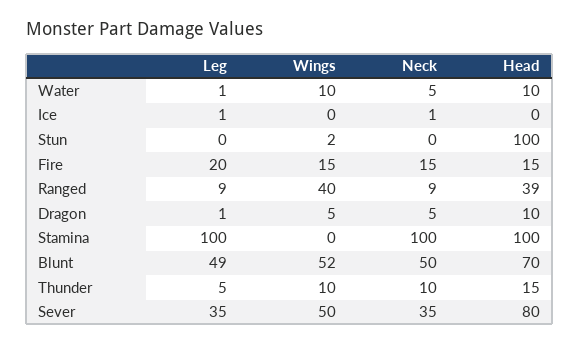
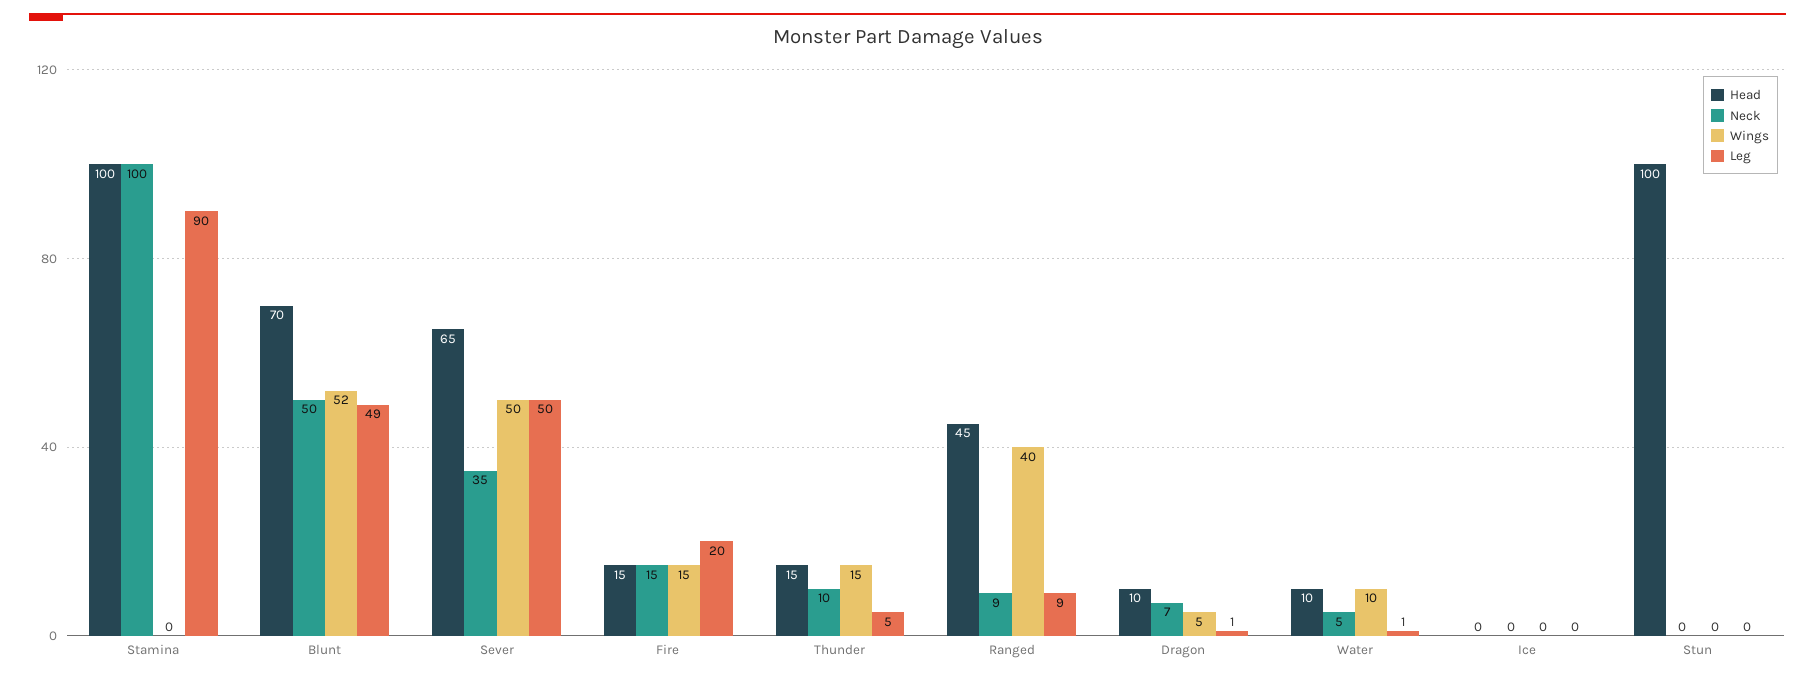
  {
    "Leg": {
      "Water": 1,
-     "Ice": 1,
+     "Ice": 0,
      "Stun": 0,
      "Fire": 20,
      "Ranged": 9,
      "Dragon": 1,
-     "Stamina": 100,
+     "Stamina": 90,
      "Blunt": 49,
      "Thunder": 5,
-     "Sever": 35
+     "Sever": 50
    },
    "Wings": {
      "Water": 10,
      "Ice": 0,
-     "Stun": 2,
+     "Stun": 0,
      "Fire": 15,
      "Ranged": 40,
      "Dragon": 5,
      "Stamina": 0,
      "Blunt": 52,
-     "Thunder": 10,
+     "Thunder": 15,
      "Sever": 50
    },
    "Neck": {
      "Water": 5,
-     "Ice": 1,
+     "Ice": 0,
      "Stun": 0,
      "Fire": 15,
      "Ranged": 9,
-     "Dragon": 5,
+     "Dragon": 7,
      "Stamina": 100,
      "Blunt": 50,
      "Thunder": 10,
      "Sever": 35
    },
    "Head": {
      "Water": 10,
      "Ice": 0,
      "Stun": 100,
      "Fire": 15,
-     "Ranged": 39,
+     "Ranged": 45,
      "Dragon": 10,
      "Stamina": 100,
      "Blunt": 70,
      "Thunder": 15,
-     "Sever": 80
+     "Sever": 65
    }
  }

